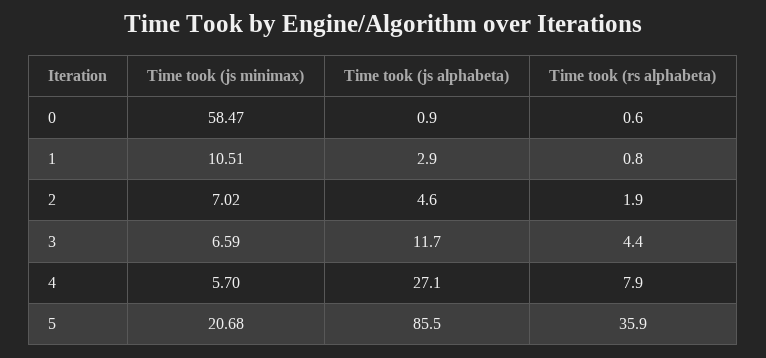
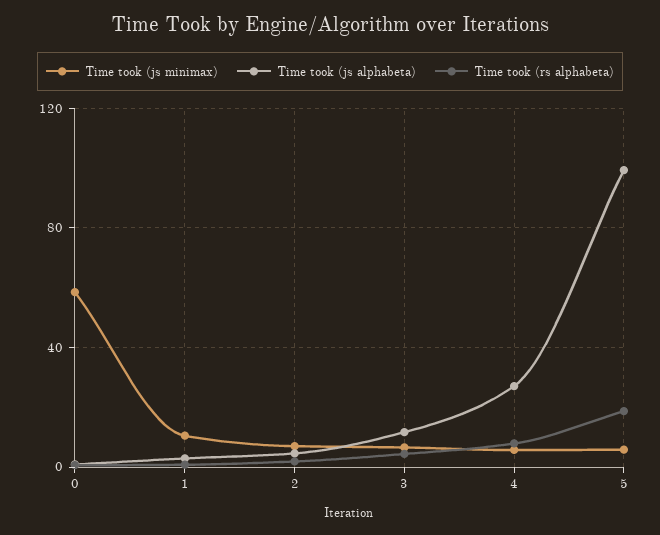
  {
    "Time took (js minimax)": {
      "0": 58.47,
      "1": 10.51,
      "2": 7.02,
      "3": 6.59,
      "4": 5.7,
-     "5": 20.68
+     "5": 5
    },
    "Time took (js alphabeta)": {
      "0": 0.9,
      "1": 2.9,
      "2": 4.6,
      "3": 11.7,
      "4": 27.1,
-     "5": 85.5
+     "5": 100
    },
    "Time took (rs alphabeta)": {
      "0": 0.6,
      "1": 0.8,
      "2": 1.9,
      "3": 4.4,
      "4": 7.9,
-     "5": 35.9
+     "5": 20
    }
  }

